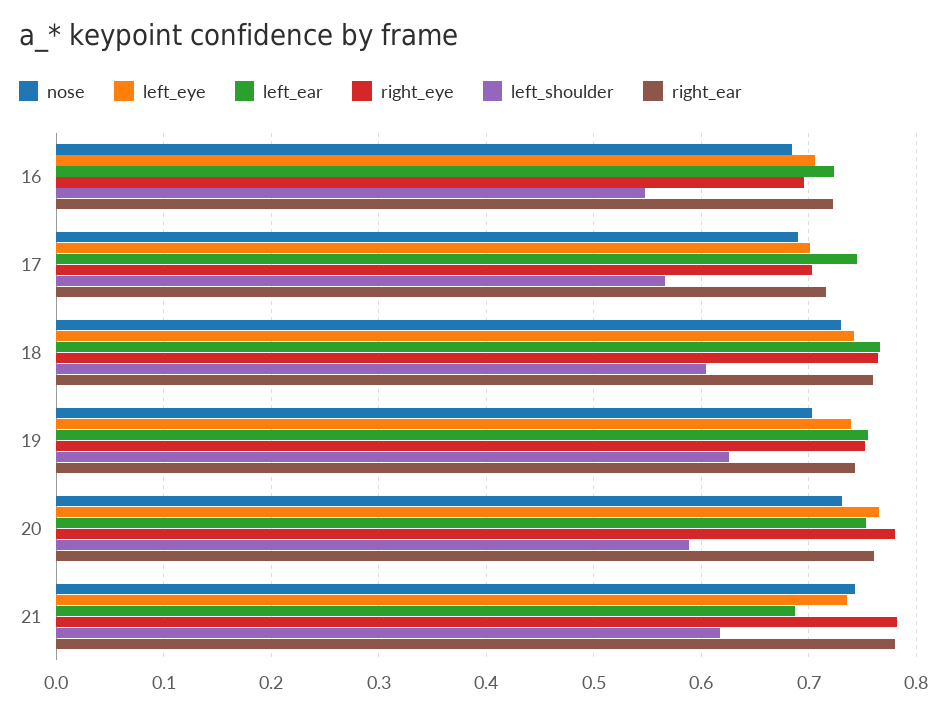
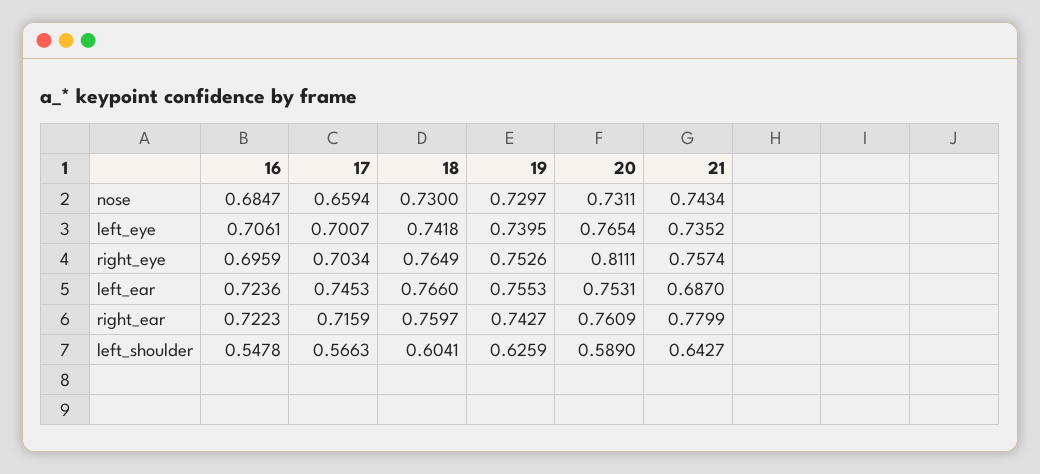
  {
    "nose": {
      "16": 0.6847,
-     "17": 0.69,
+     "17": 0.6594,
      "18": 0.73,
-     "19": 0.7,
+     "19": 0.7297,
      "20": 0.7311,
      "21": 0.7434
    },
    "left_eye": {
      "16": 0.7061,
      "17": 0.7007,
      "18": 0.7418,
      "19": 0.7395,
      "20": 0.7654,
      "21": 0.7352
    },
    "left_ear": {
      "16": 0.7236,
      "17": 0.7453,
      "18": 0.766,
      "19": 0.7553,
      "20": 0.7531,
      "21": 0.687
    },
    "right_eye": {
      "16": 0.6959,
      "17": 0.7034,
      "18": 0.7649,
      "19": 0.7526,
-     "20": 0.78,
+     "20": 0.8111,
-     "21": 0.78
+     "21": 0.7574
    },
    "left_shoulder": {
      "16": 0.5478,
      "17": 0.5663,
      "18": 0.6041,
      "19": 0.6259,
      "20": 0.589,
-     "21": 0.62
+     "21": 0.6427
    },
    "right_ear": {
      "16": 0.7223,
      "17": 0.7159,
      "18": 0.7597,
      "19": 0.7427,
      "20": 0.7609,
      "21": 0.7799
    }
  }

